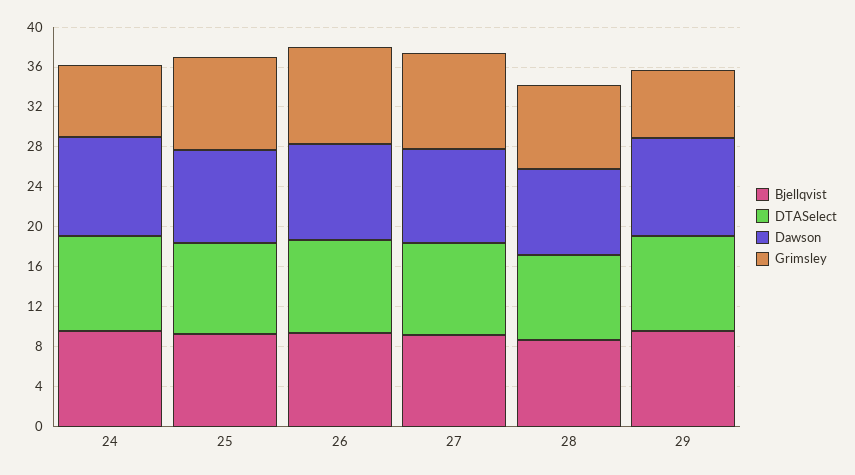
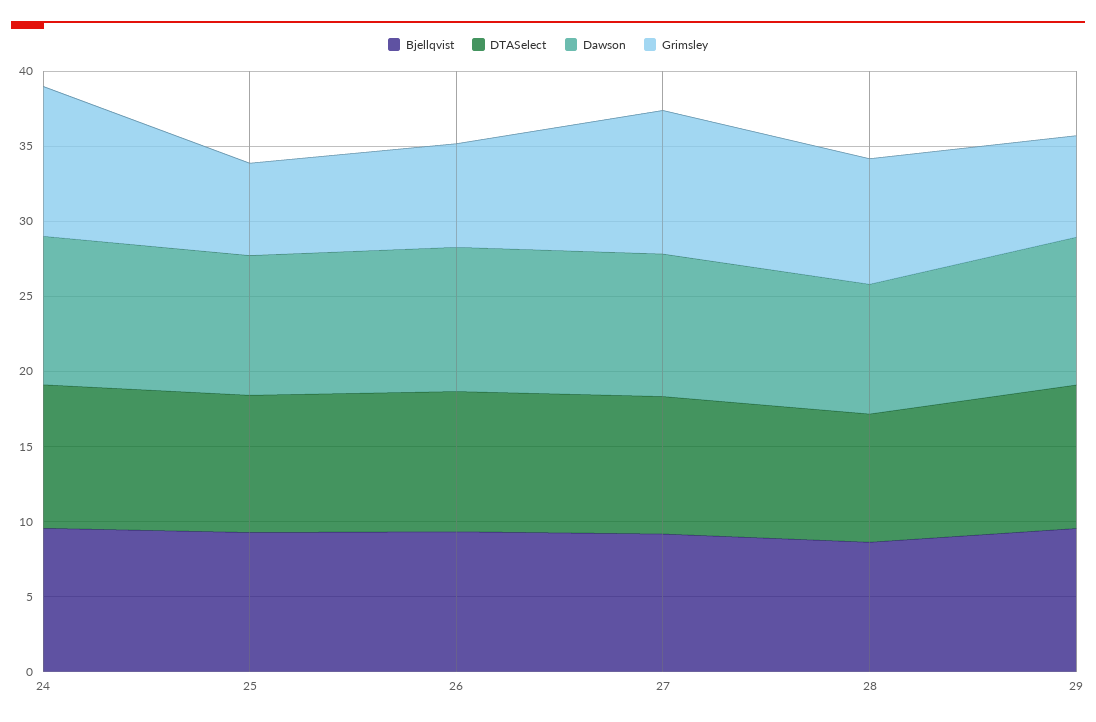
  {
    "Bjellqvist": {
      "24": 10,
      "25": 9,
      "26": 9,
      "27": 9,
      "28": 9,
      "29": 10
    },
    "DTASelect": {
      "24": 10,
      "25": 9,
      "26": 9,
      "27": 9,
      "28": 9,
      "29": 10
    },
    "Dawson": {
      "24": 10,
      "25": 9,
      "26": 10,
      "27": 10,
      "28": 9,
      "29": 10
    },
    "Grimsley": {
-     "24": 7,
+     "24": 10,
-     "25": 9,
+     "25": 6,
-     "26": 10,
+     "26": 7,
      "27": 10,
      "28": 8,
      "29": 7
    }
  }

